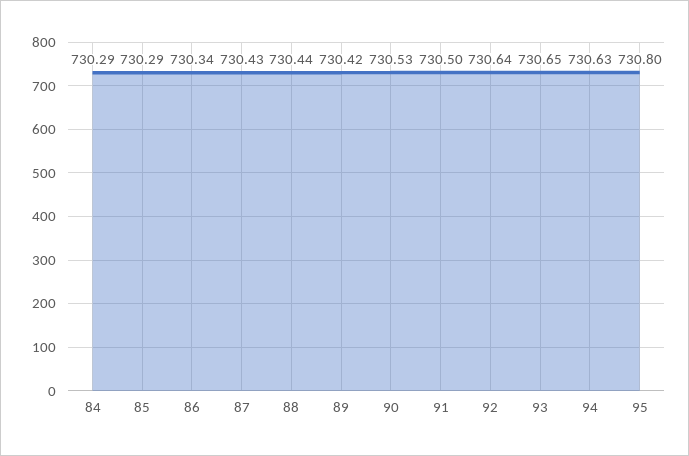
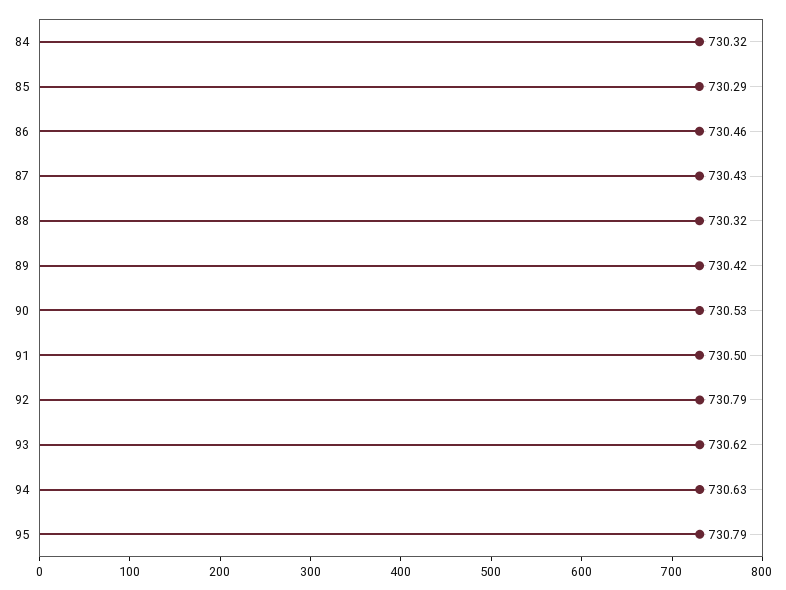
  {
-   "84": 730.29,
+   "84": 730.32,
    "85": 730.29,
-   "86": 730.34,
+   "86": 730.46,
    "87": 730.43,
-   "88": 730.44,
+   "88": 730.32,
    "89": 730.42,
    "90": 730.53,
    "91": 730.5,
-   "92": 730.64,
+   "92": 730.79,
-   "93": 730.65,
+   "93": 730.62,
    "94": 730.63,
-   "95": 730.8
+   "95": 730.79
  }

